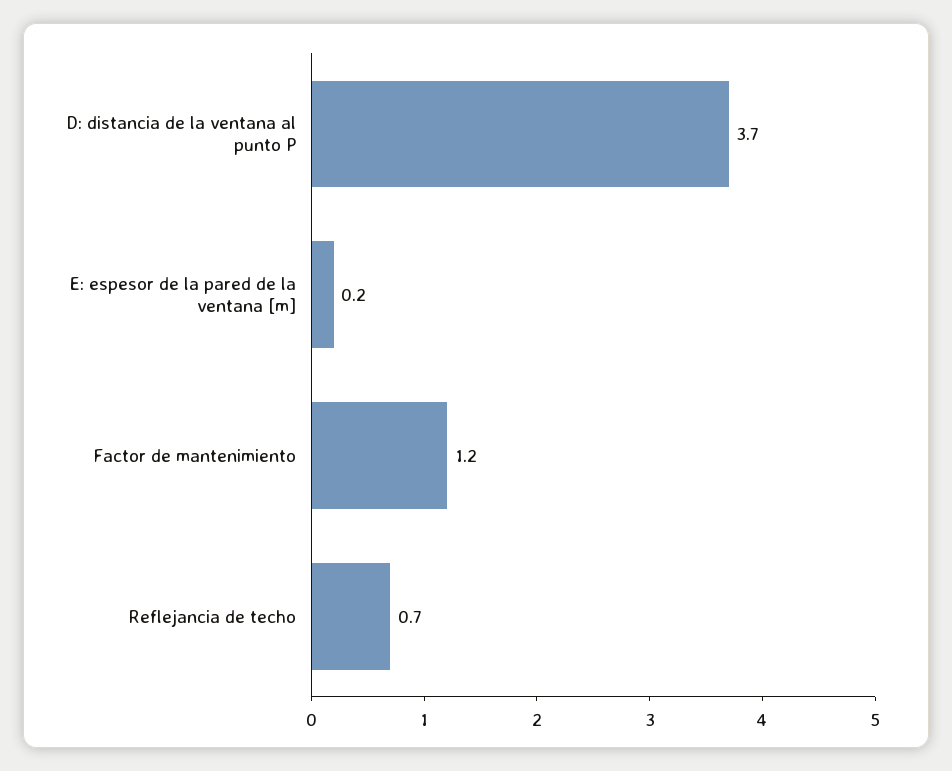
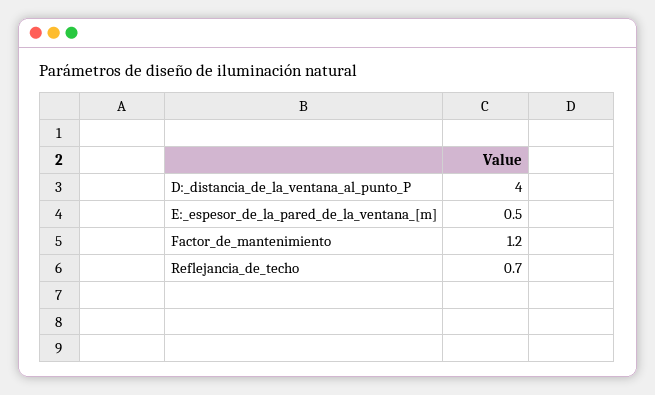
  {
-   "D: distancia de la ventana al punto P": 3.7,
+   "D: distancia de la ventana al punto P": 4,
-   "E: espesor de la pared de la ventana [m]": 0.2,
+   "E: espesor de la pared de la ventana [m]": 0.5,
    "Factor de mantenimiento": 1.2,
    "Reflejancia de techo": 0.7
  }

